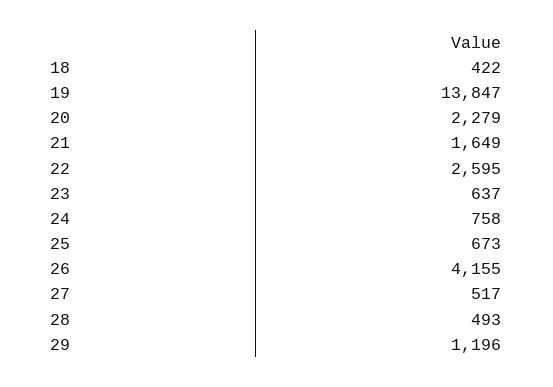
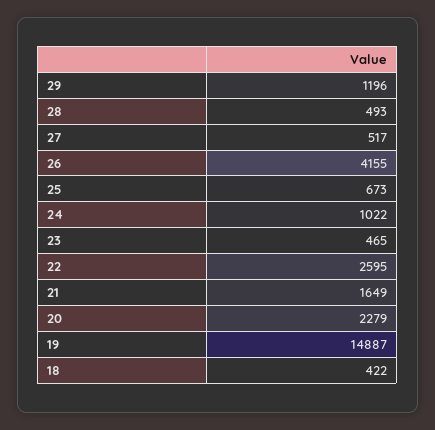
  {
    "18": 422,
-   "19": 13847,
+   "19": 14887,
    "20": 2279,
    "21": 1649,
    "22": 2595,
-   "23": 637,
+   "23": 465,
-   "24": 758,
+   "24": 1022,
    "25": 673,
    "26": 4155,
    "27": 517,
    "28": 493,
    "29": 1196
  }

